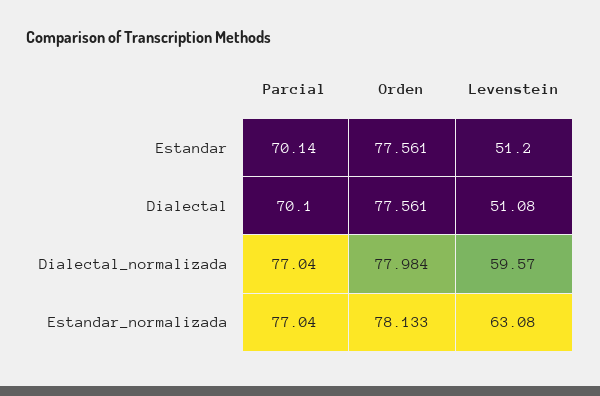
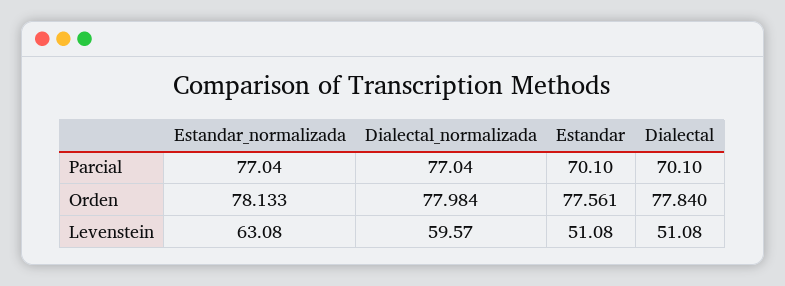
  {
    "Parcial": {
-     "Estandar": 70.14,
+     "Estandar": 70.1,
      "Dialectal": 70.1,
      "Dialectal_normalizada": 77.04,
      "Estandar_normalizada": 77.04
    },
    "Orden": {
      "Estandar": 77.561,
-     "Dialectal": 77.561,
+     "Dialectal": 77.84,
      "Dialectal_normalizada": 77.984,
      "Estandar_normalizada": 78.133
    },
    "Levenstein": {
-     "Estandar": 51.2,
+     "Estandar": 51.08,
      "Dialectal": 51.08,
      "Dialectal_normalizada": 59.57,
      "Estandar_normalizada": 63.08
    }
  }

